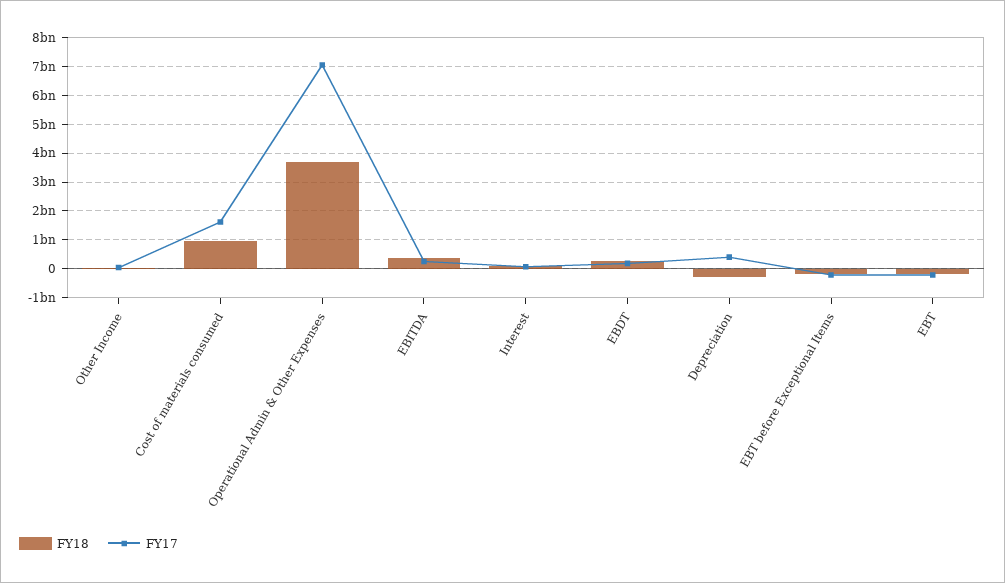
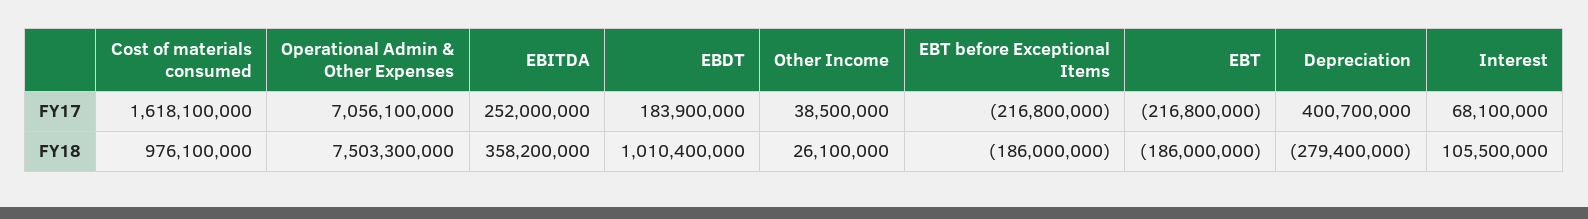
  {
    "FY18": {
      "Other Income": 26100000,
      "Cost of materials consumed": 976100000,
-     "Operational Admin & Other Expenses": 3750000000,
+     "Operational Admin & Other Expenses": 7503300000,
      "EBITDA": 358200000,
      "Interest": 105500000,
-     "EBDT": 250000000,
+     "EBDT": 1010400000,
      "Depreciation": -279400000,
      "EBT before Exceptional Items": -186000000,
      "EBT": -186000000
    },
    "FY17": {
      "Other Income": 38500000,
      "Cost of materials consumed": 1618100000,
      "Operational Admin & Other Expenses": 7056100000,
      "EBITDA": 252000000,
      "Interest": 68100000,
      "EBDT": 183900000,
      "Depreciation": 400700000,
      "EBT before Exceptional Items": -216800000,
      "EBT": -216800000
    }
  }

